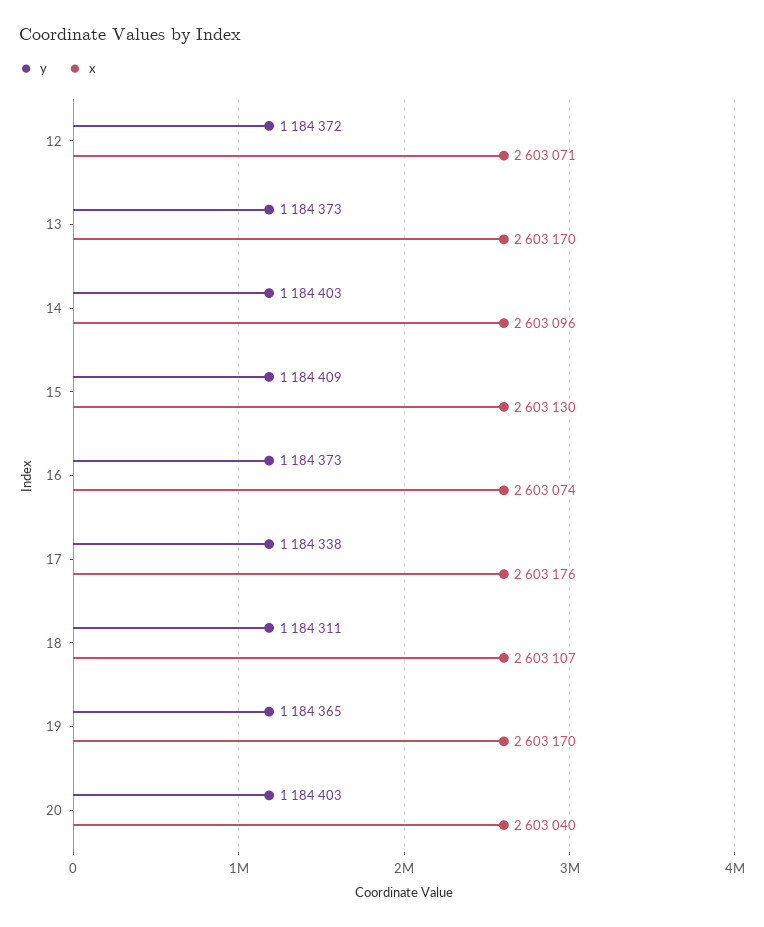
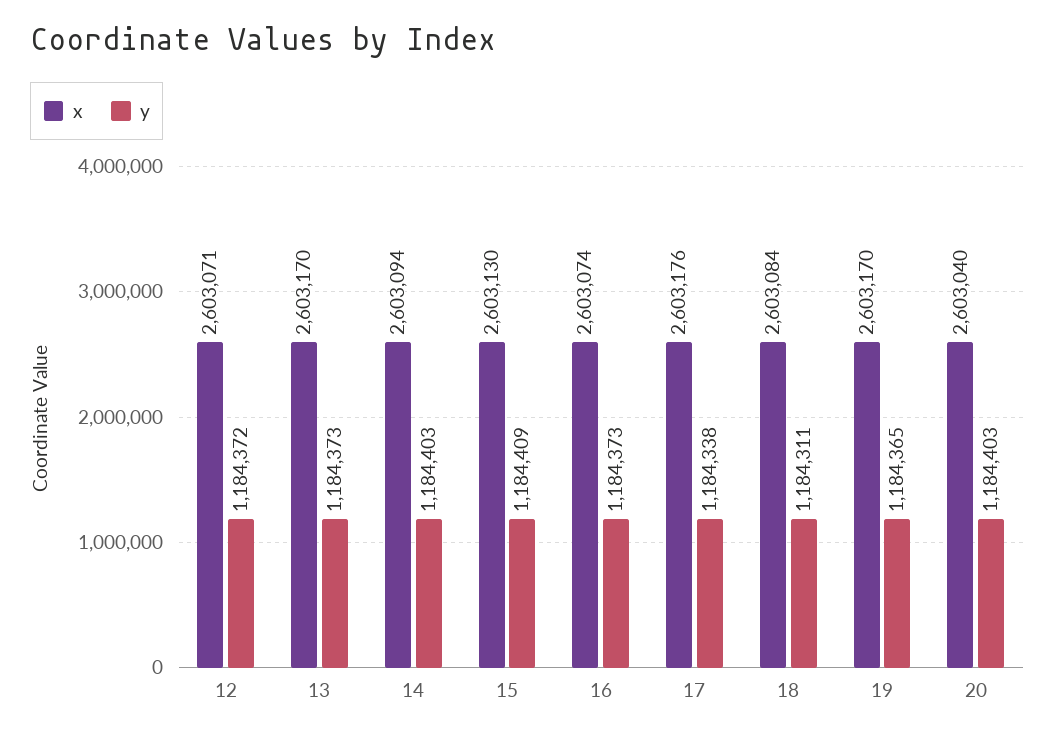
  {
    "y": {
      "12": 1184372,
      "13": 1184373,
      "14": 1184403,
      "15": 1184409,
      "16": 1184373,
      "17": 1184338,
      "18": 1184311,
      "19": 1184365,
      "20": 1184403
    },
    "x": {
      "12": 2603071,
      "13": 2603170,
-     "14": 2603096,
+     "14": 2603094,
      "15": 2603130,
      "16": 2603074,
      "17": 2603176,
-     "18": 2603107,
+     "18": 2603084,
      "19": 2603170,
      "20": 2603040
    }
  }

